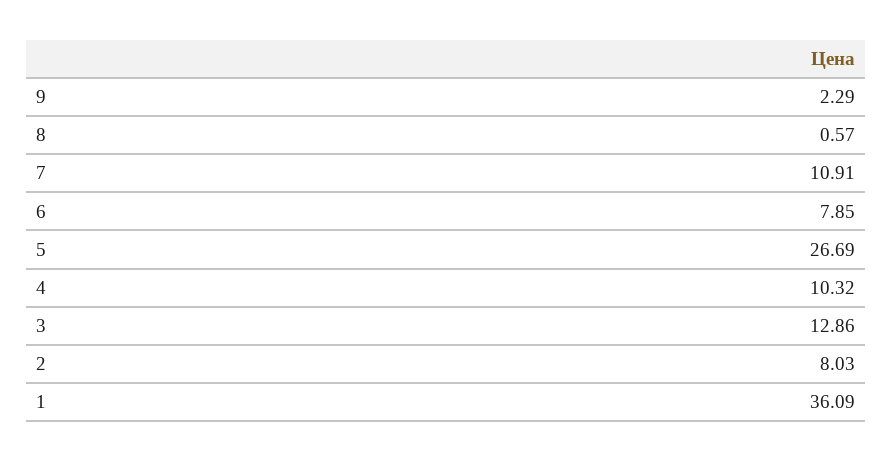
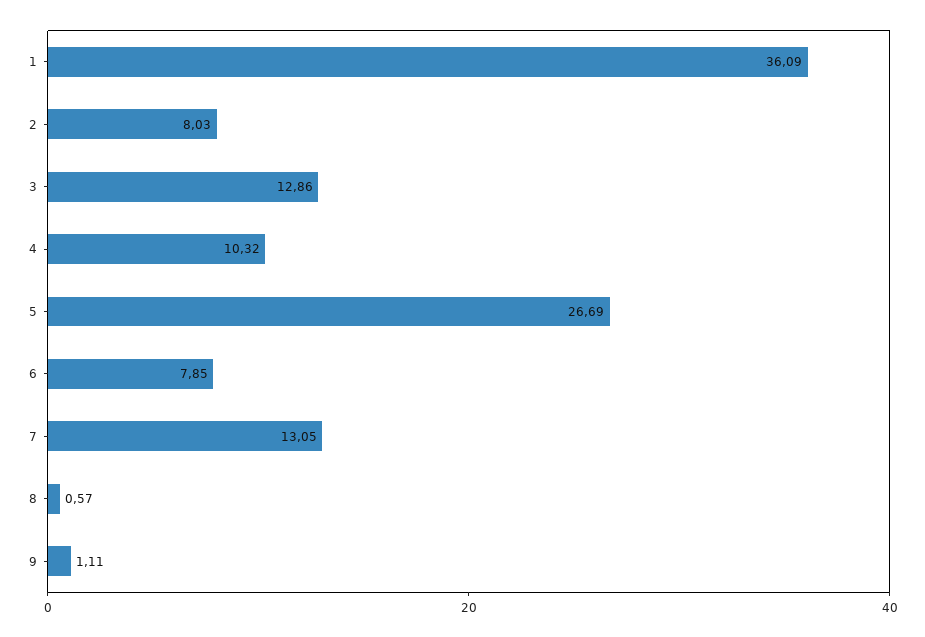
  {
-   "9": 2.29,
+   "9": 1.11,
    "8": 0.57,
-   "7": 10.91,
+   "7": 13.05,
    "6": 7.85,
    "5": 26.69,
    "4": 10.32,
    "3": 12.86,
    "2": 8.03,
    "1": 36.09
  }

